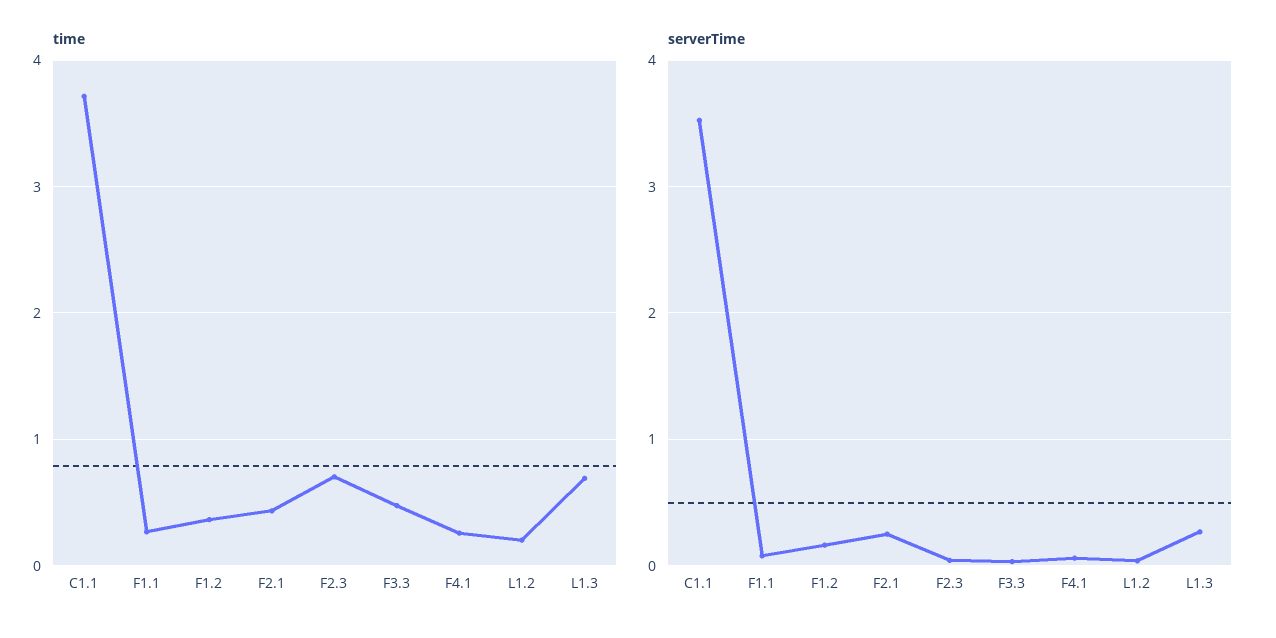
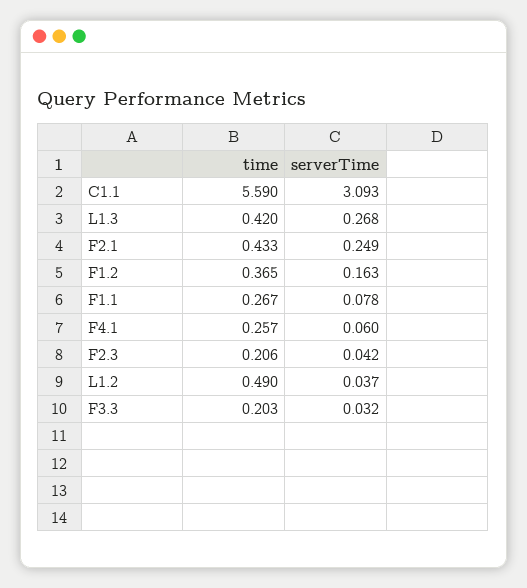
  {
    "time": {
-     "C1.1": 3.7,
+     "C1.1": 5.59,
      "F1.1": 0.267,
      "F1.2": 0.365,
      "F2.1": 0.433,
-     "F2.3": 0.7,
+     "F2.3": 0.206,
-     "F3.3": 0.5,
+     "F3.3": 0.203,
      "F4.1": 0.257,
-     "L1.2": 0.2,
+     "L1.2": 0.49,
-     "L1.3": 0.7
+     "L1.3": 0.42
    },
    "serverTime": {
-     "C1.1": 3.5,
+     "C1.1": 3.093,
      "F1.1": 0.078,
      "F1.2": 0.163,
      "F2.1": 0.249,
      "F2.3": 0.042,
      "F3.3": 0.032,
      "F4.1": 0.06,
      "L1.2": 0.037,
      "L1.3": 0.268
    }
  }

